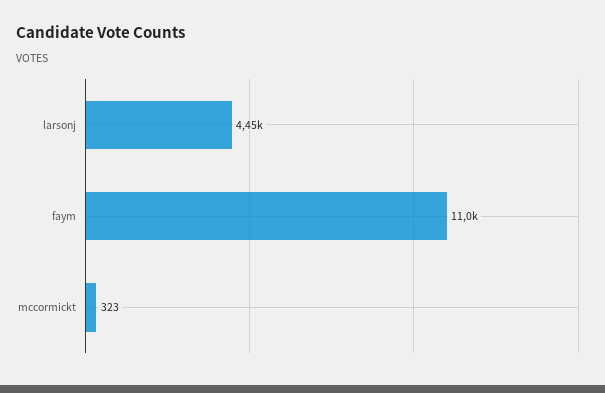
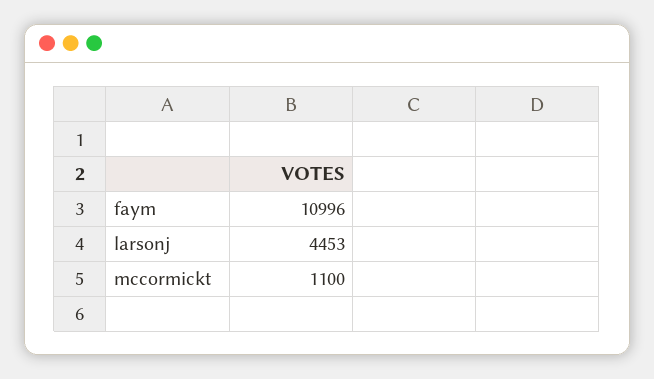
  {
    "larsonj": 4453,
    "faym": 10996,
-   "mccormickt": 323
+   "mccormickt": 1100
  }

